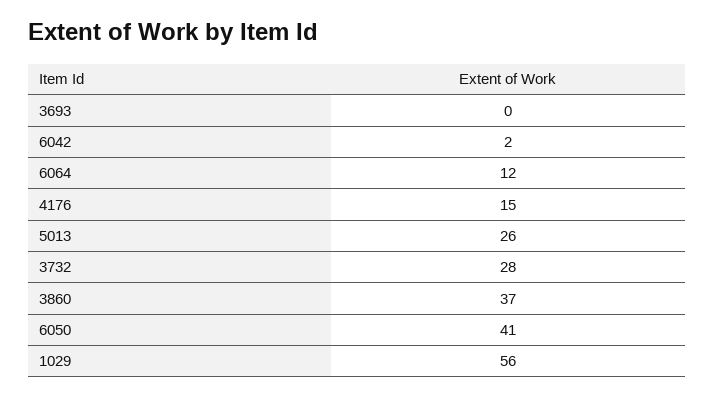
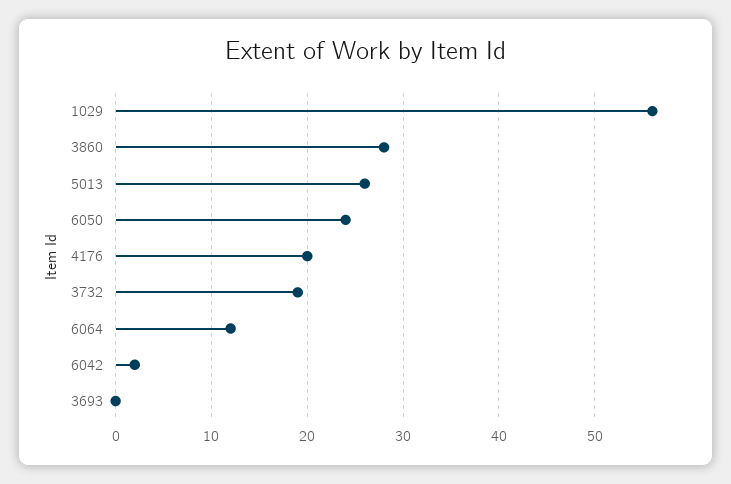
  {
    "3693": 0,
    "6042": 2,
    "6064": 12,
-   "4176": 15,
+   "4176": 20,
    "5013": 26,
-   "3732": 28,
+   "3732": 19,
-   "3860": 37,
+   "3860": 28,
-   "6050": 41,
+   "6050": 24,
    "1029": 56
  }

